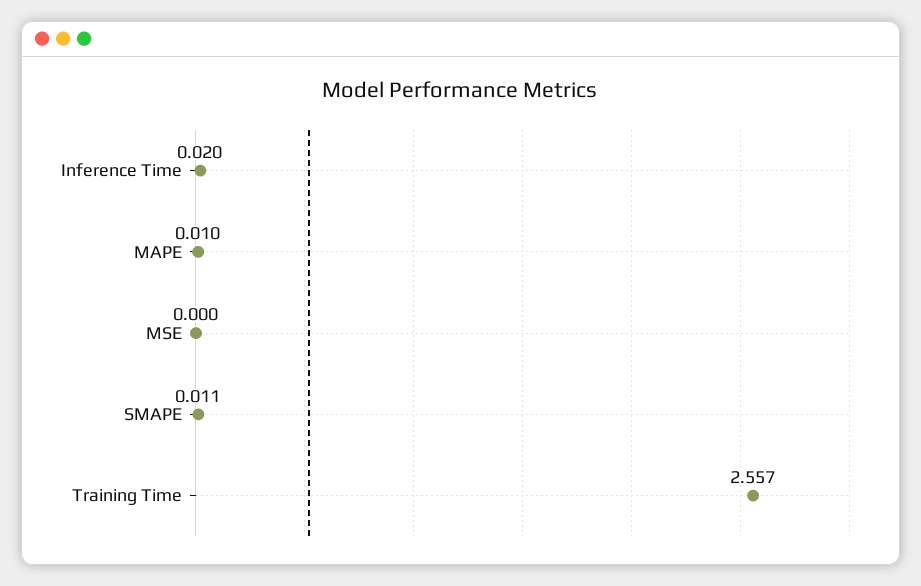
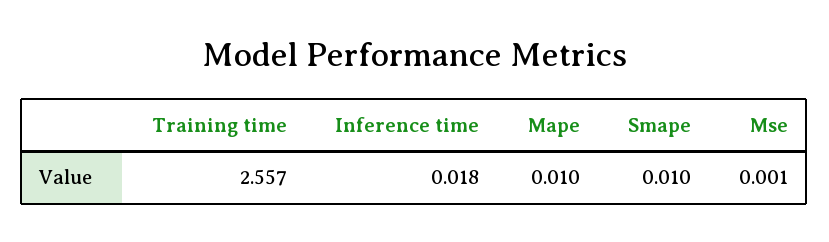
  {
-   "Inference Time": 0.02,
+   "Inference Time": 0.018,
    "MAPE": 0.01,
-   "MSE": 0,
+   "MSE": 0.001,
-   "SMAPE": 0.011,
+   "SMAPE": 0.01,
    "Training Time": 2.557
  }

